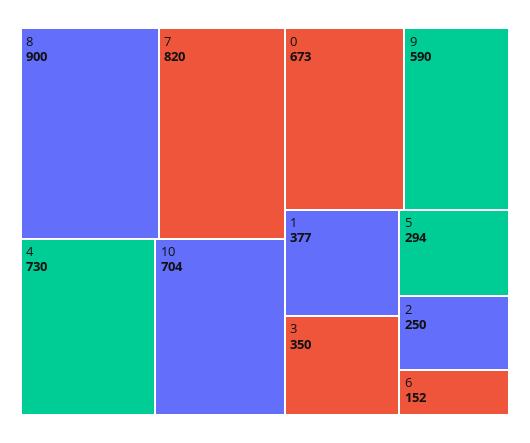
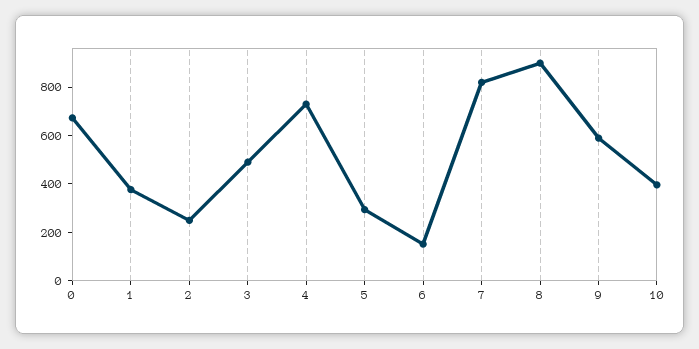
  {
    "8": 900,
    "7": 820,
    "4": 730,
-   "10": 704,
+   "10": 400,
    "0": 673,
    "9": 590,
    "1": 377,
-   "3": 350,
+   "3": 500,
    "5": 294,
    "2": 250,
    "6": 152
  }

